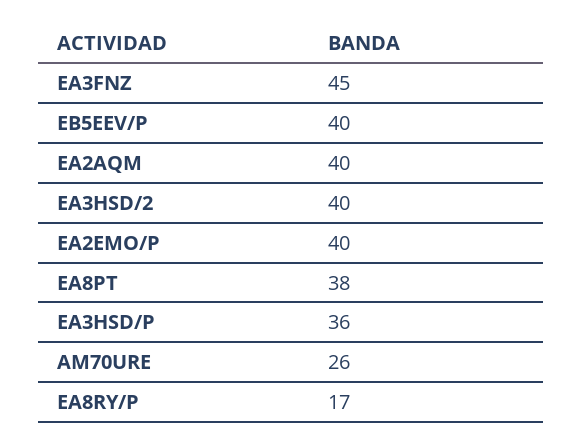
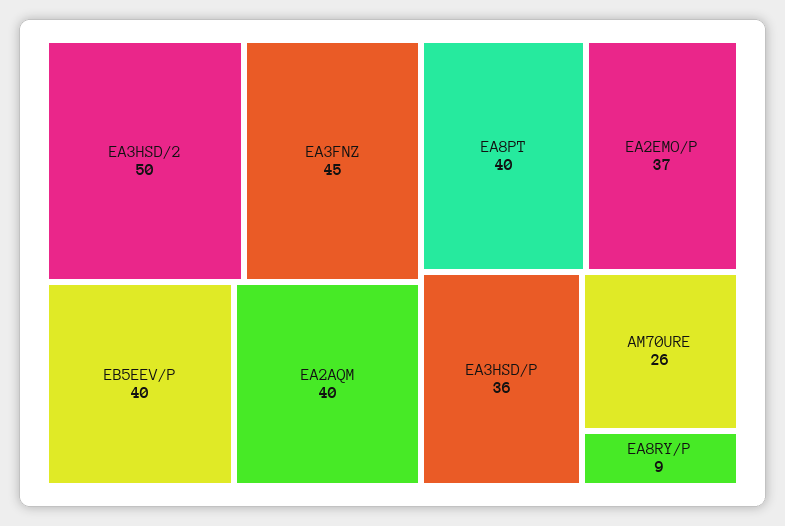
  {
    "EA3FNZ": 45,
    "EB5EEV/P": 40,
    "EA2AQM": 40,
-   "EA3HSD/2": 40,
+   "EA3HSD/2": 50,
-   "EA2EMO/P": 40,
+   "EA2EMO/P": 37,
-   "EA8PT": 38,
+   "EA8PT": 40,
    "EA3HSD/P": 36,
    "AM70URE": 26,
-   "EA8RY/P": 17
+   "EA8RY/P": 9
  }

